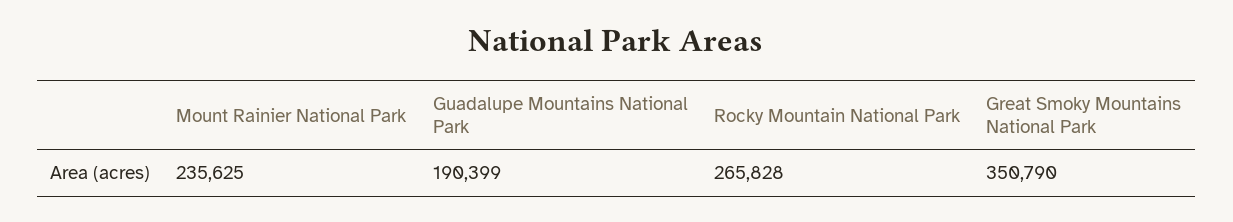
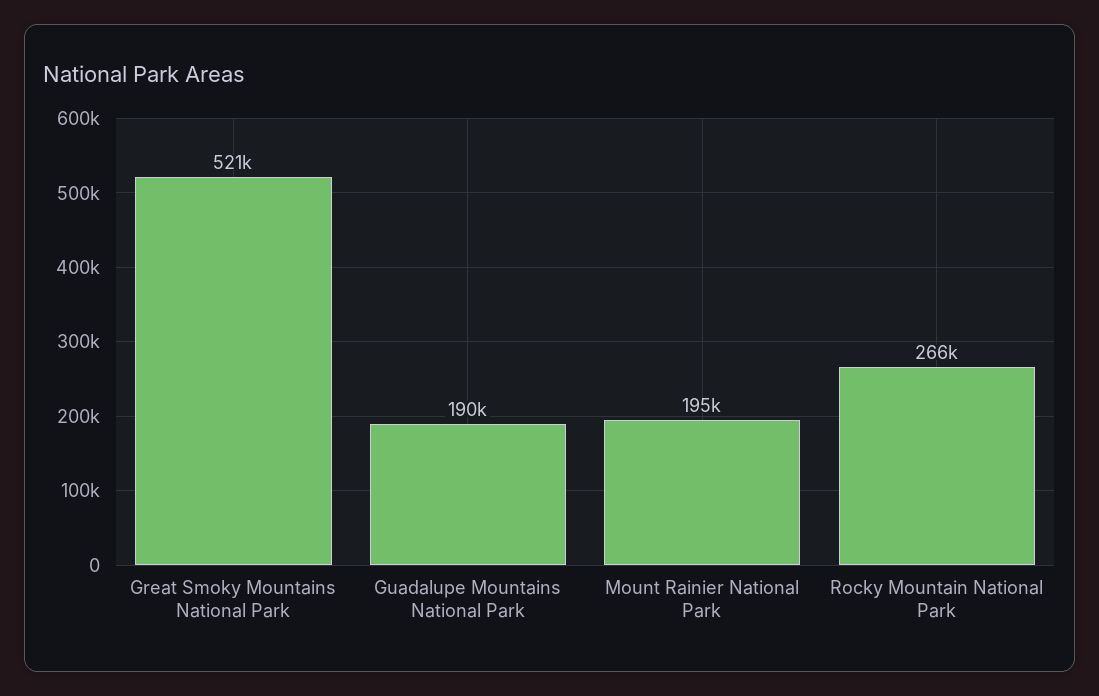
  {
-   "Mount Rainier National Park": 235625,
+   "Mount Rainier National Park": 195000,
    "Guadalupe Mountains National Park": 190399,
    "Rocky Mountain National Park": 265828,
-   "Great Smoky Mountains National Park": 350790
+   "Great Smoky Mountains National Park": 521000
  }

